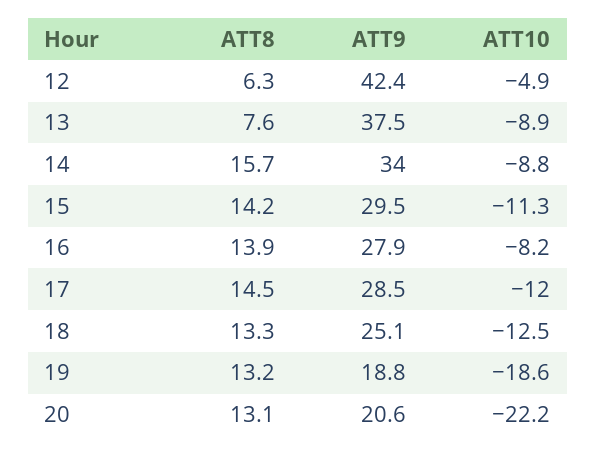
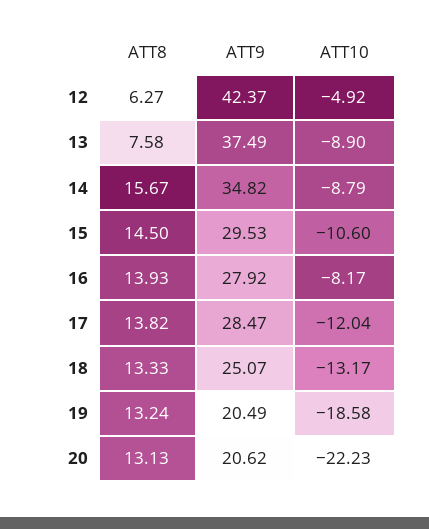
  {
    "ATT8": {
      "12": 6.27,
      "13": 7.58,
      "14": 15.67,
-     "15": 14.2,
+     "15": 14.5,
      "16": 13.93,
-     "17": 14.5,
+     "17": 13.82,
      "18": 13.33,
      "19": 13.24,
      "20": 13.13
    },
    "ATT9": {
      "12": 42.37,
      "13": 37.49,
-     "14": 34,
+     "14": 34.82,
      "15": 29.53,
      "16": 27.92,
      "17": 28.47,
      "18": 25.07,
-     "19": 18.8,
+     "19": 20.49,
      "20": 20.62
    },
    "ATT10": {
      "12": -4.92,
      "13": -8.9,
      "14": -8.79,
-     "15": -11.3,
+     "15": -10.6,
      "16": -8.17,
      "17": -12.04,
-     "18": -12.5,
+     "18": -13.17,
      "19": -18.58,
      "20": -22.23
    }
  }

